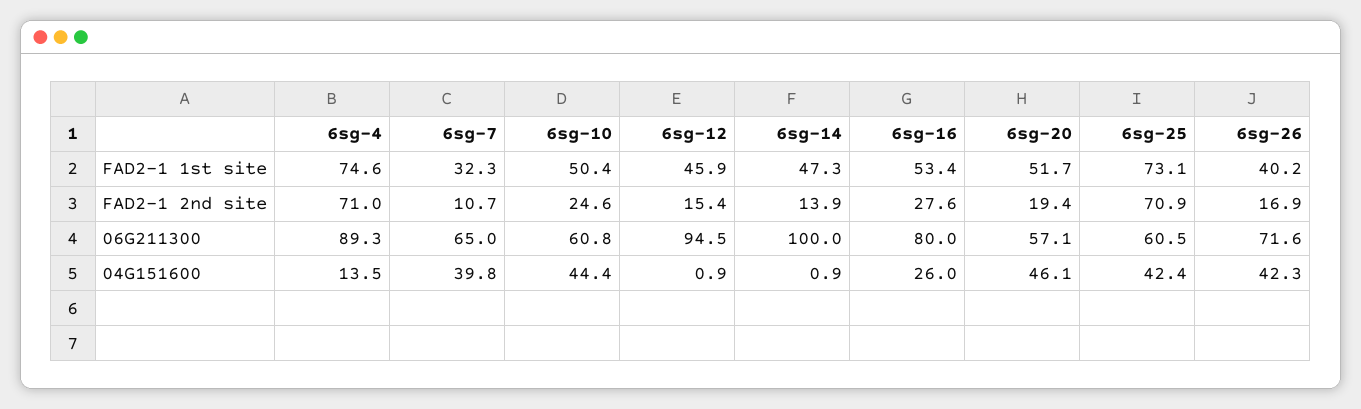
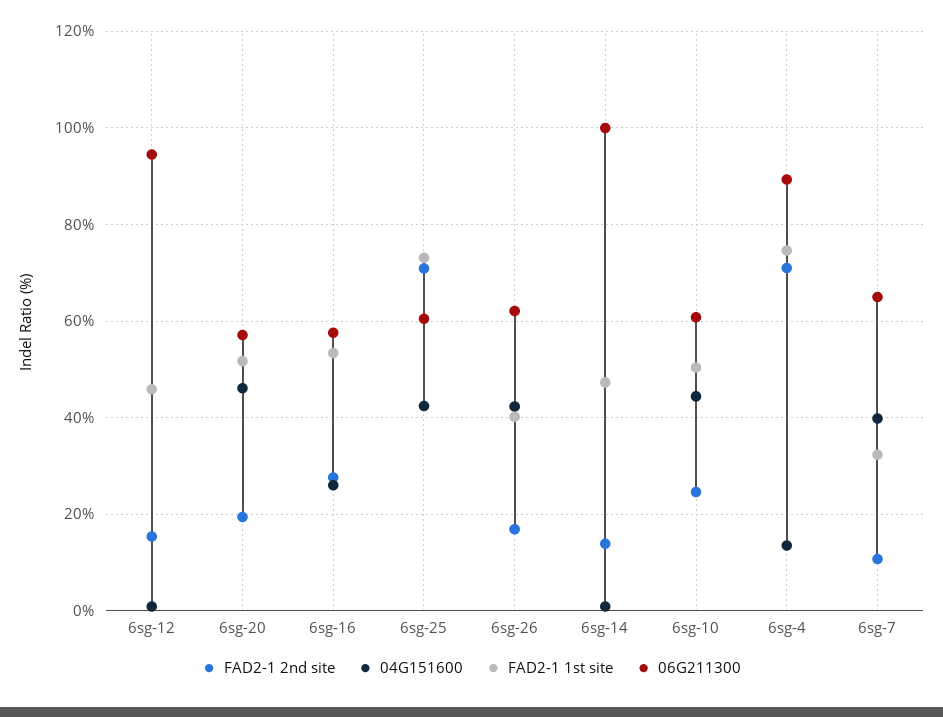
  {
    "FAD2-1 1st site": {
      "6sg-4": 74.6,
      "6sg-7": 32.3,
      "6sg-10": 50.4,
      "6sg-12": 45.9,
      "6sg-14": 47.3,
      "6sg-16": 53.4,
      "6sg-20": 51.7,
      "6sg-25": 73.1,
      "6sg-26": 40.2
    },
    "FAD2-1 2nd site": {
      "6sg-4": 71,
      "6sg-7": 10.7,
      "6sg-10": 24.6,
      "6sg-12": 15.4,
      "6sg-14": 13.9,
      "6sg-16": 27.6,
      "6sg-20": 19.4,
      "6sg-25": 70.9,
      "6sg-26": 16.9
    },
    "06G211300": {
      "6sg-4": 89.3,
      "6sg-7": 65,
      "6sg-10": 60.8,
      "6sg-12": 94.5,
      "6sg-14": 100,
-     "6sg-16": 80,
+     "6sg-16": 58,
      "6sg-20": 57.1,
      "6sg-25": 60.5,
-     "6sg-26": 71.6
+     "6sg-26": 62
    },
    "04G151600": {
      "6sg-4": 13.5,
      "6sg-7": 39.8,
      "6sg-10": 44.4,
      "6sg-12": 0.9,
      "6sg-14": 0.9,
      "6sg-16": 26,
      "6sg-20": 46.1,
      "6sg-25": 42.4,
      "6sg-26": 42.3
    }
  }

